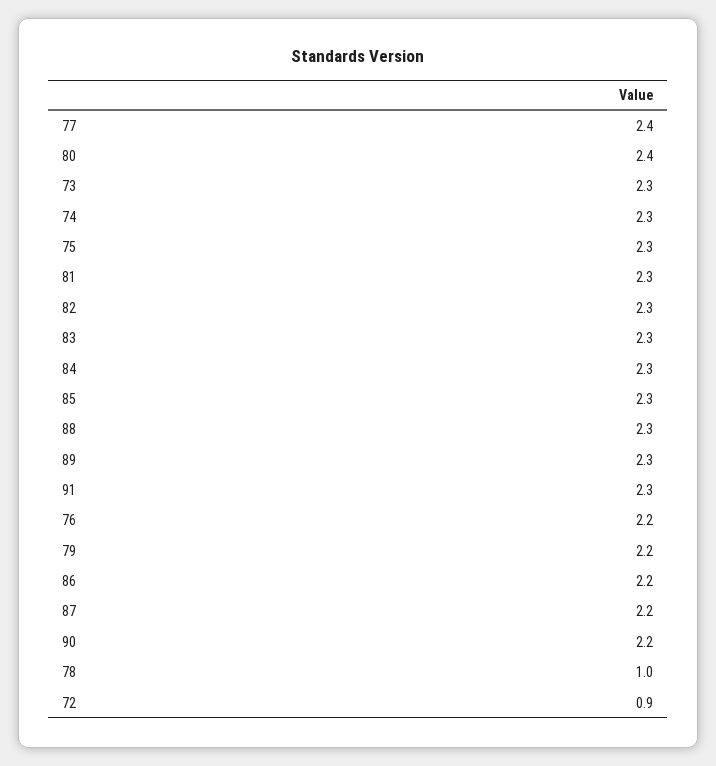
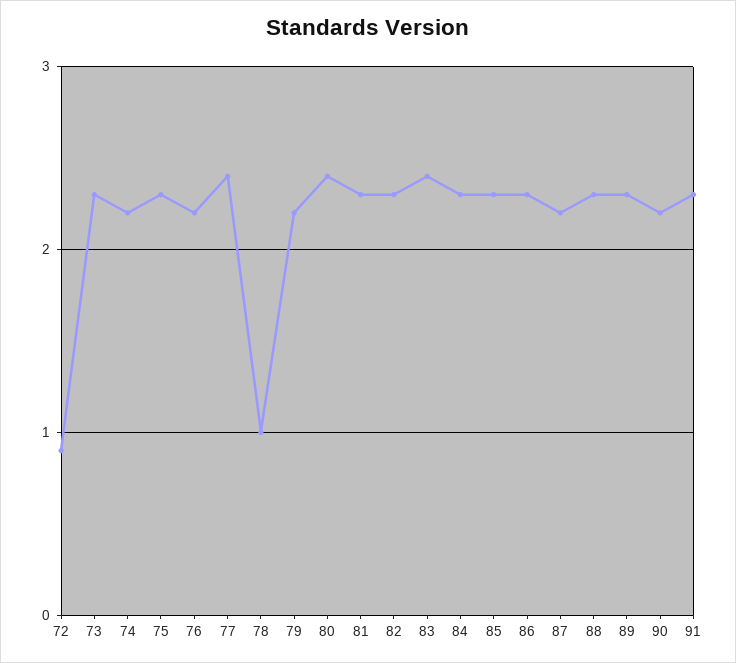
  {
    "77": 2.4,
    "80": 2.4,
    "73": 2.3,
-   "74": 2.3,
+   "74": 2.2,
    "75": 2.3,
    "81": 2.3,
    "82": 2.3,
-   "83": 2.3,
+   "83": 2.4,
    "84": 2.3,
    "85": 2.3,
    "88": 2.3,
    "89": 2.3,
    "91": 2.3,
    "76": 2.2,
    "79": 2.2,
-   "86": 2.2,
+   "86": 2.3,
    "87": 2.2,
    "90": 2.2,
    "78": 1,
    "72": 0.9
  }

